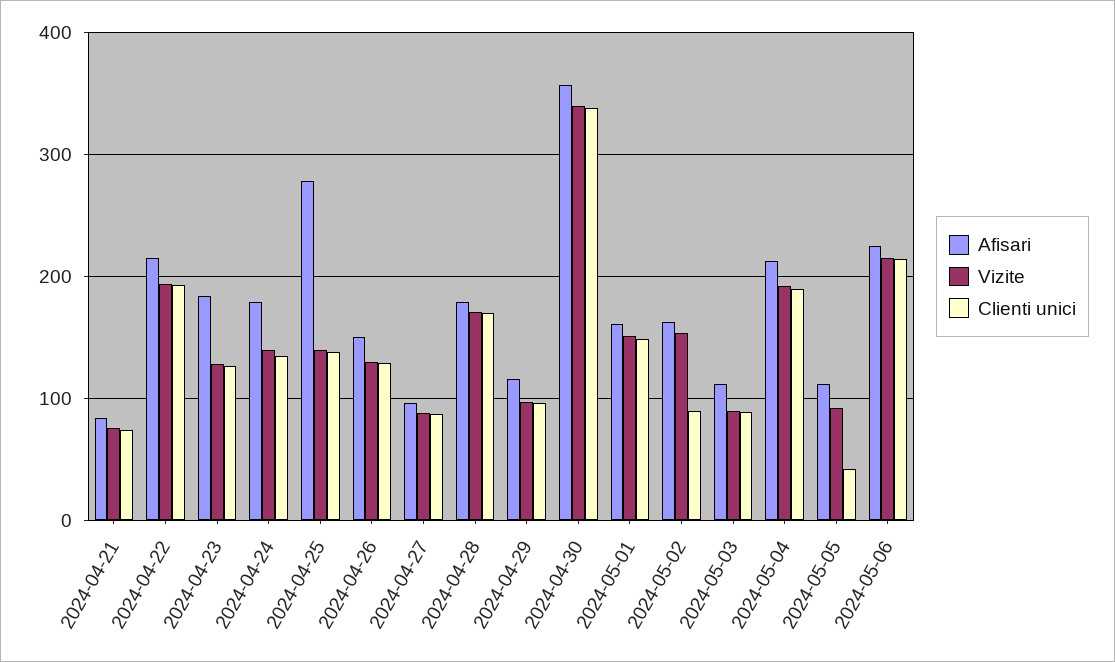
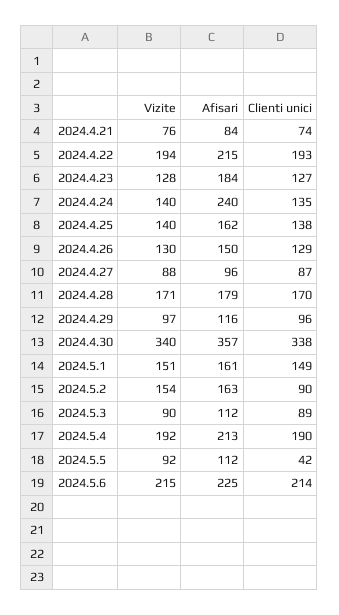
  {
    "Afisari": {
      "2024-04-21": 84,
      "2024-04-22": 215,
      "2024-04-23": 184,
-     "2024-04-24": 180,
+     "2024-04-24": 240,
-     "2024-04-25": 280,
+     "2024-04-25": 162,
      "2024-04-26": 150,
      "2024-04-27": 96,
      "2024-04-28": 179,
      "2024-04-29": 116,
      "2024-04-30": 357,
      "2024-05-01": 161,
      "2024-05-02": 163,
      "2024-05-03": 112,
      "2024-05-04": 213,
      "2024-05-05": 112,
      "2024-05-06": 225
    },
    "Vizite": {
      "2024-04-21": 76,
      "2024-04-22": 194,
      "2024-04-23": 128,
      "2024-04-24": 140,
      "2024-04-25": 140,
      "2024-04-26": 130,
      "2024-04-27": 88,
      "2024-04-28": 171,
      "2024-04-29": 97,
      "2024-04-30": 340,
      "2024-05-01": 151,
      "2024-05-02": 154,
      "2024-05-03": 90,
      "2024-05-04": 192,
      "2024-05-05": 92,
      "2024-05-06": 215
    },
    "Clienti unici": {
      "2024-04-21": 74,
      "2024-04-22": 193,
      "2024-04-23": 127,
      "2024-04-24": 135,
      "2024-04-25": 138,
      "2024-04-26": 129,
      "2024-04-27": 87,
      "2024-04-28": 170,
      "2024-04-29": 96,
      "2024-04-30": 338,
      "2024-05-01": 149,
      "2024-05-02": 90,
      "2024-05-03": 89,
      "2024-05-04": 190,
      "2024-05-05": 42,
      "2024-05-06": 214
    }
  }

